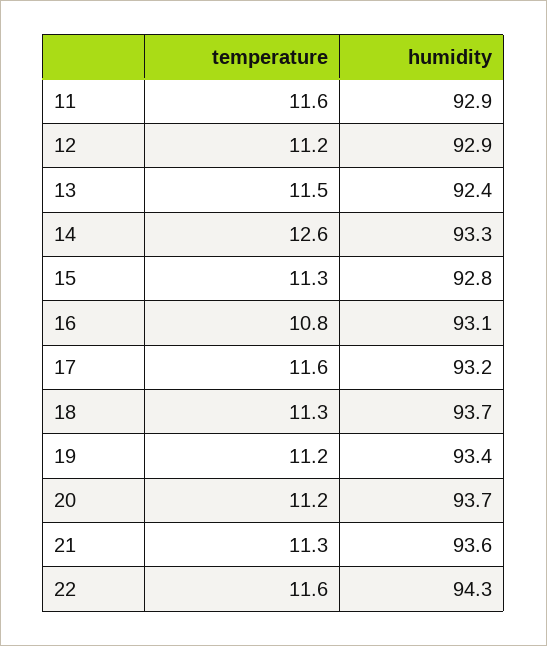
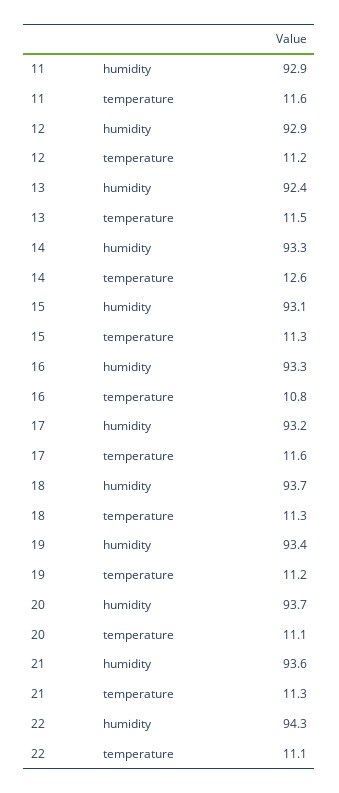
  {
    "temperature": {
      "11": 11.6,
      "12": 11.2,
      "13": 11.5,
      "14": 12.6,
      "15": 11.3,
      "16": 10.8,
      "17": 11.6,
      "18": 11.3,
      "19": 11.2,
-     "20": 11.2,
+     "20": 11.1,
      "21": 11.3,
-     "22": 11.6
+     "22": 11.1
    },
    "humidity": {
      "11": 92.9,
      "12": 92.9,
      "13": 92.4,
      "14": 93.3,
-     "15": 92.8,
+     "15": 93.1,
-     "16": 93.1,
+     "16": 93.3,
      "17": 93.2,
      "18": 93.7,
      "19": 93.4,
      "20": 93.7,
      "21": 93.6,
      "22": 94.3
    }
  }

